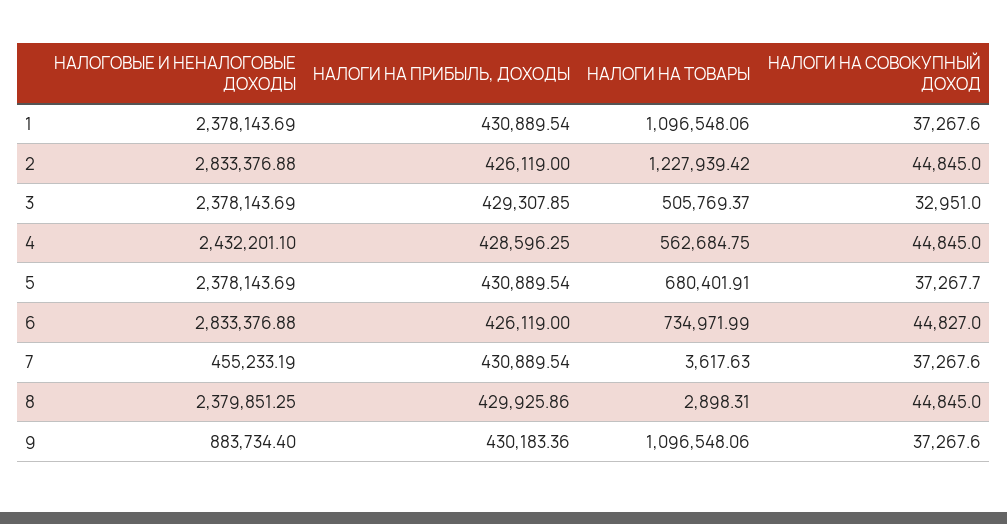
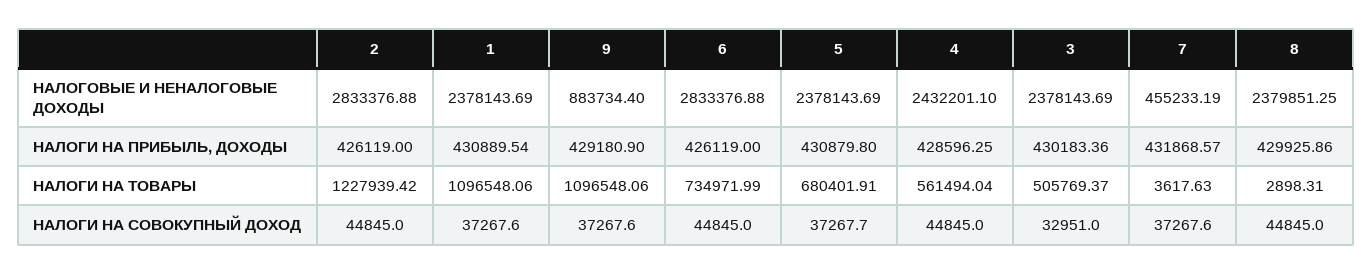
  {
    "НАЛОГОВЫЕ И НЕНАЛОГОВЫЕ ДОХОДЫ": {
      "1": 2378143.69,
      "2": 2833376.88,
      "3": 2378143.69,
      "4": 2432201.1,
      "5": 2378143.69,
      "6": 2833376.88,
      "7": 455233.19,
      "8": 2379851.25,
      "9": 883734.4
    },
    "НАЛОГИ НА ПРИБЫЛЬ, ДОХОДЫ": {
      "1": 430889.54,
      "2": 426119,
-     "3": 429307.85,
+     "3": 430183.36,
      "4": 428596.25,
-     "5": 430889.54,
+     "5": 430879.8,
      "6": 426119,
-     "7": 430889.54,
+     "7": 431868.57,
      "8": 429925.86,
-     "9": 430183.36
+     "9": 429180.9
    },
    "НАЛОГИ НА ТОВАРЫ": {
      "1": 1096548.06,
      "2": 1227939.42,
      "3": 505769.37,
-     "4": 562684.75,
+     "4": 561494.04,
      "5": 680401.91,
      "6": 734971.99,
      "7": 3617.63,
      "8": 2898.31,
      "9": 1096548.06
    },
    "НАЛОГИ НА СОВОКУПНЫЙ ДОХОД": {
      "1": 37267.6,
      "2": 44845,
      "3": 32951,
      "4": 44845,
      "5": 37267.7,
-     "6": 44827,
+     "6": 44845,
      "7": 37267.6,
      "8": 44845,
      "9": 37267.6
    }
  }

